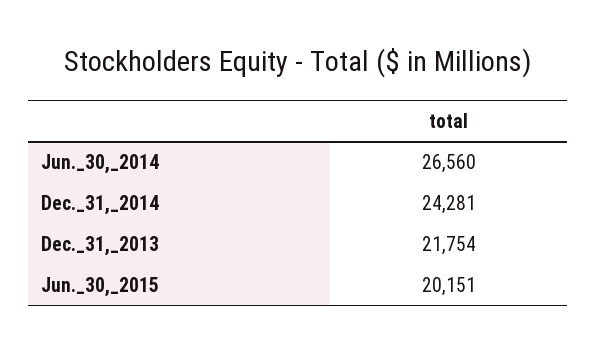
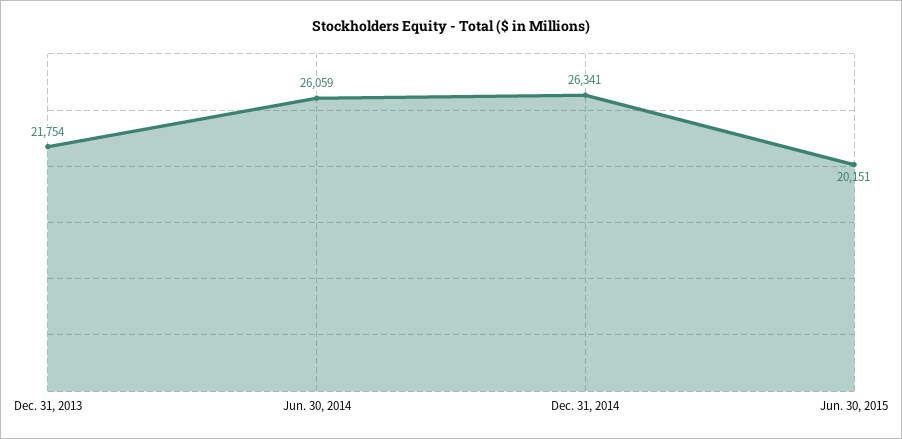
  {
-   "Jun._30,_2014": 26560,
+   "Jun._30,_2014": 26059,
-   "Dec._31,_2014": 24281,
+   "Dec._31,_2014": 26341,
    "Dec._31,_2013": 21754,
    "Jun._30,_2015": 20151
  }

